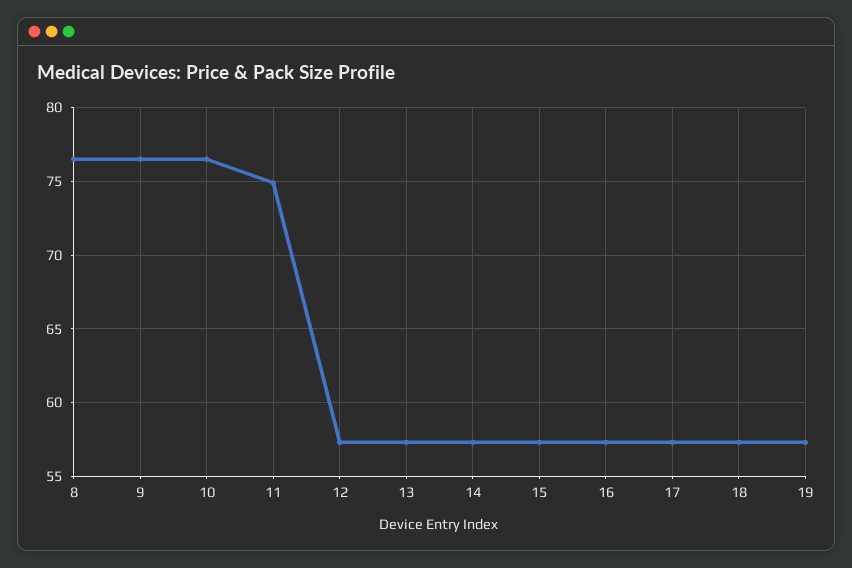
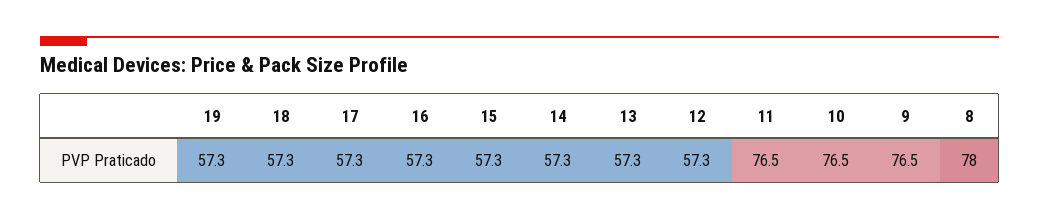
  {
-   "8": 76.5,
+   "8": 78,
    "9": 76.5,
    "10": 76.5,
-   "11": 75,
+   "11": 76.5,
    "12": 57.3,
    "13": 57.3,
    "14": 57.3,
    "15": 57.3,
    "16": 57.3,
    "17": 57.3,
    "18": 57.3,
    "19": 57.3
  }

